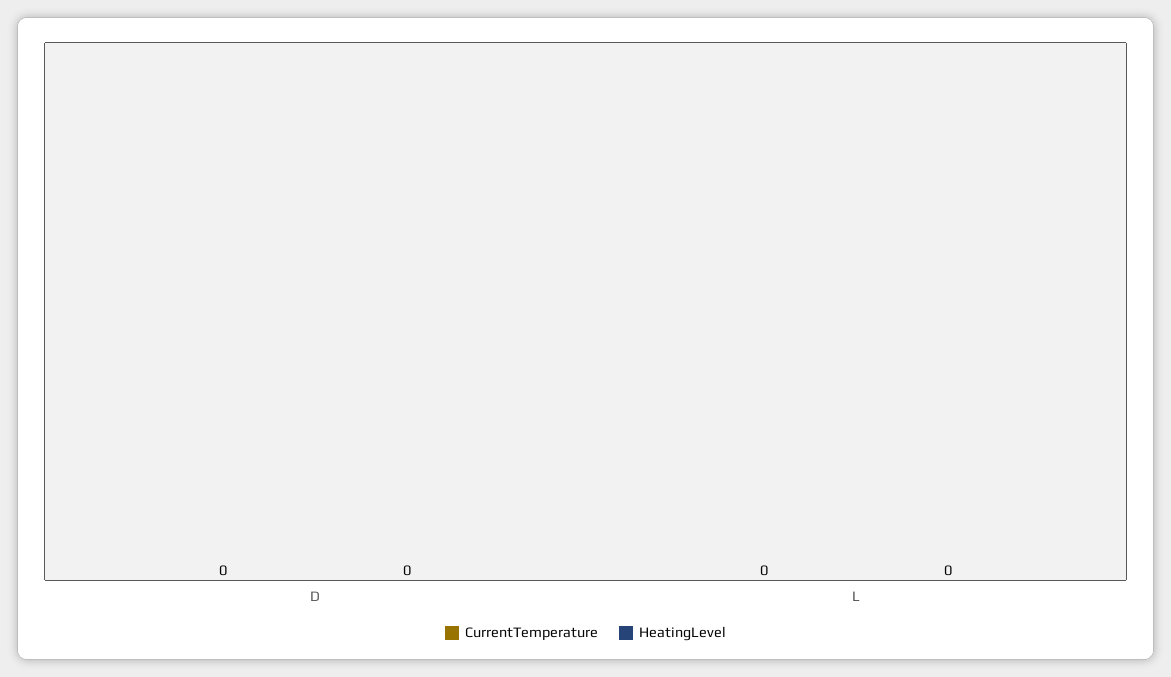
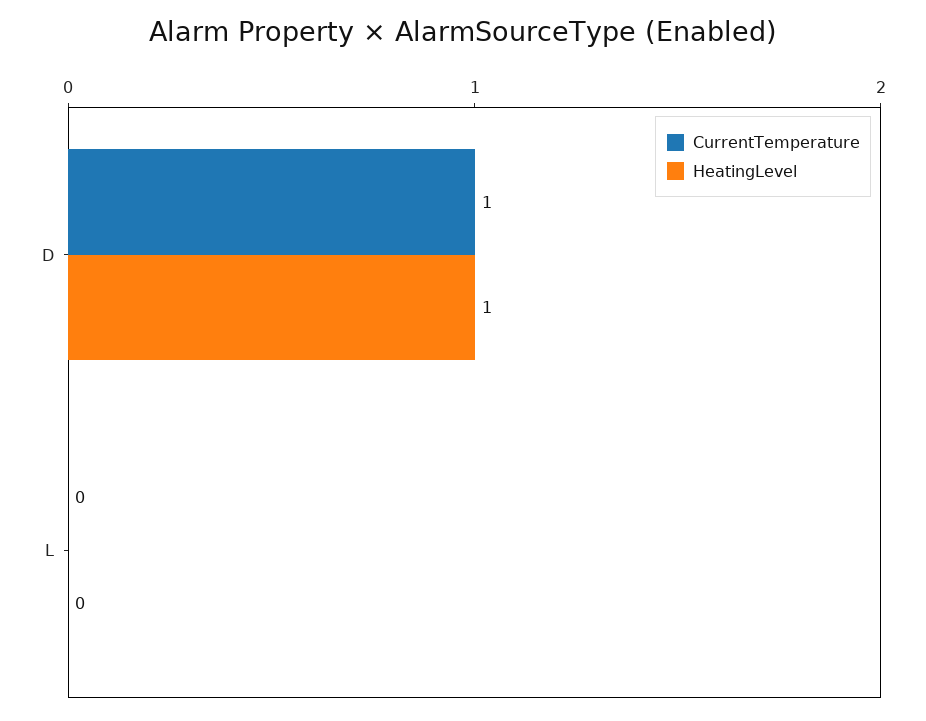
  {
    "CurrentTemperature": {
-     "D": 0,
+     "D": 1,
      "L": 0
    },
    "HeatingLevel": {
-     "D": 0,
+     "D": 1,
      "L": 0
    }
  }

